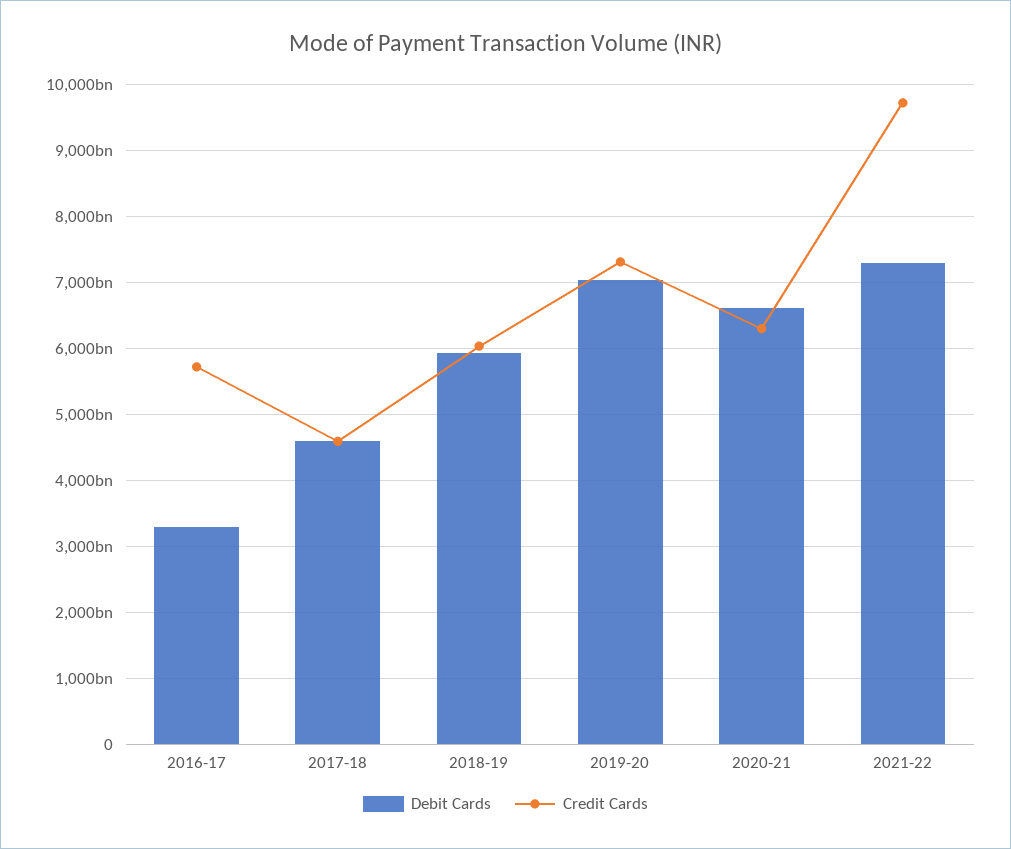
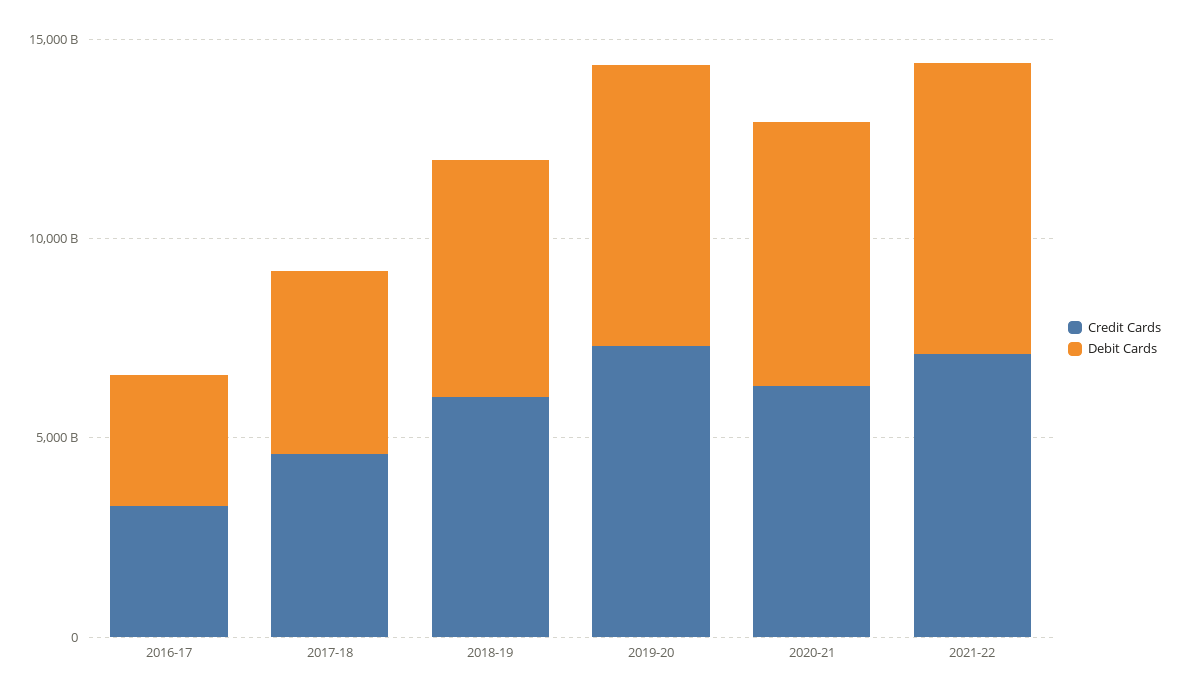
  {
    "Debit Cards": {
      "2016-17": 3300000000000,
      "2017-18": 4600000000000,
      "2018-19": 5900000000000,
      "2019-20": 7000000000000,
      "2020-21": 6600000000000,
      "2021-22": 7300000000000
    },
    "Credit Cards": {
-     "2016-17": 5700000000000,
+     "2016-17": 3000000000000,
      "2017-18": 4600000000000,
      "2018-19": 6000000000000,
      "2019-20": 7300000000000,
      "2020-21": 6300000000000,
-     "2021-22": 9700000000000
+     "2021-22": 7000000000000
    }
  }

